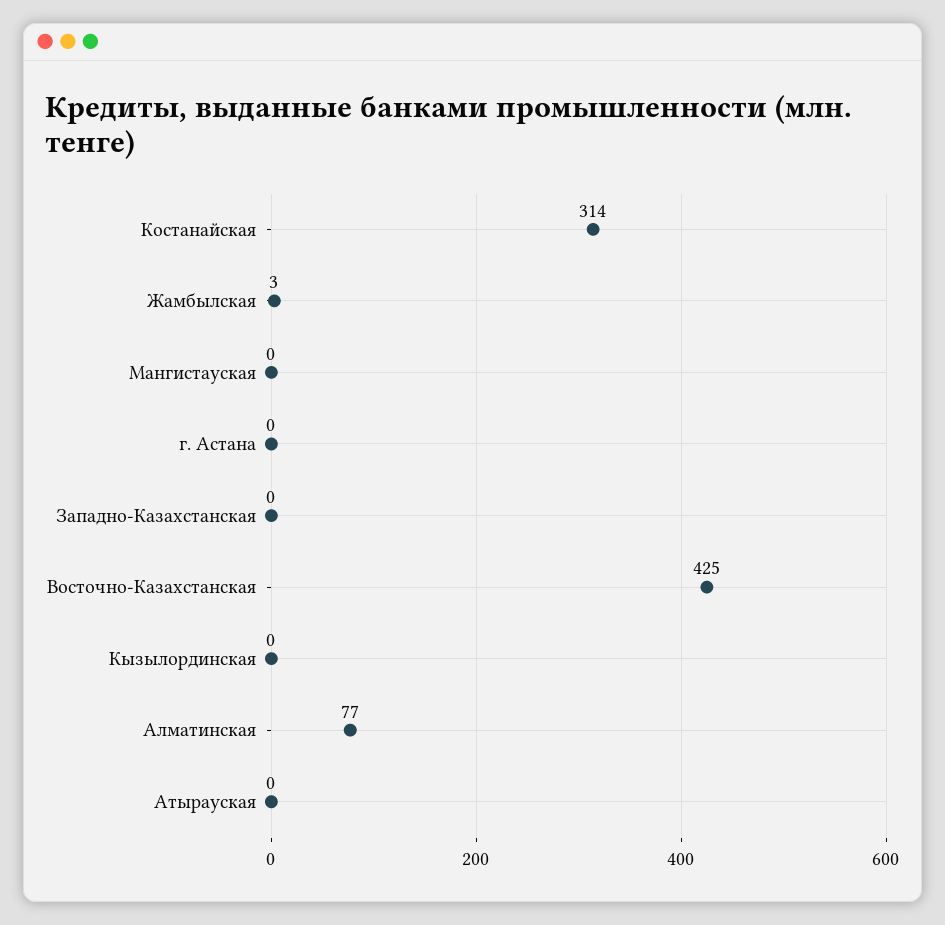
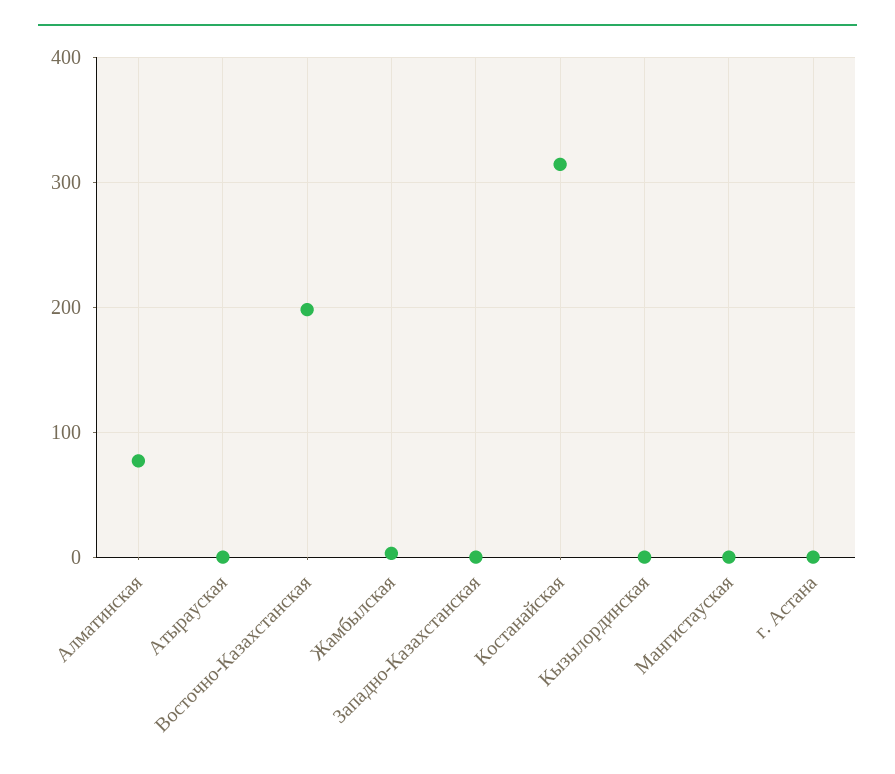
  {
    "Костанайская": 314,
    "Жамбылская": 3,
    "Мангистауская": 0,
    "г. Астана": 0,
    "Западно-Казахстанская": 0,
-   "Восточно-Казахстанская": 425,
+   "Восточно-Казахстанская": 200,
    "Кызылординская": 0,
    "Алматинская": 77,
    "Атырауская": 0
  }

